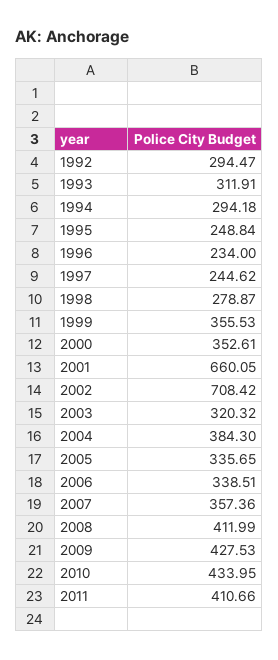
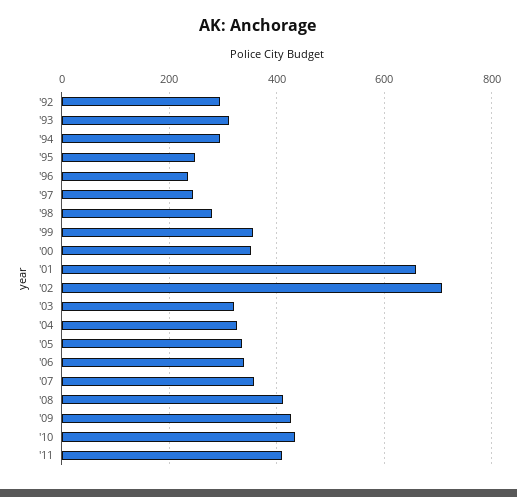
  {
    "1992": 294.47,
    "1993": 311.91,
    "1994": 294.18,
    "1995": 248.84,
    "1996": 234,
    "1997": 244.62,
    "1998": 278.87,
    "1999": 355.53,
    "2000": 352.61,
    "2001": 660.05,
    "2002": 708.42,
    "2003": 320.32,
-   "2004": 384.3,
+   "2004": 320,
    "2005": 335.65,
    "2006": 338.51,
    "2007": 357.36,
    "2008": 411.99,
    "2009": 427.53,
    "2010": 433.95,
    "2011": 410.66
  }

